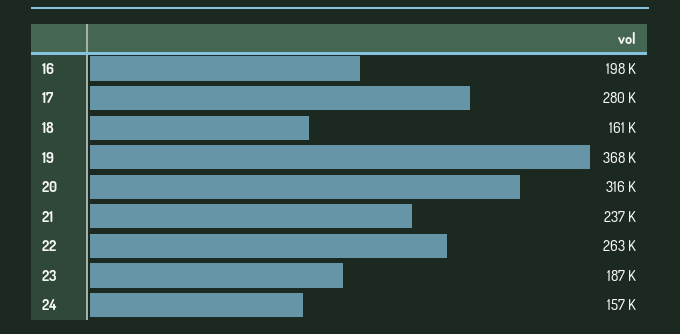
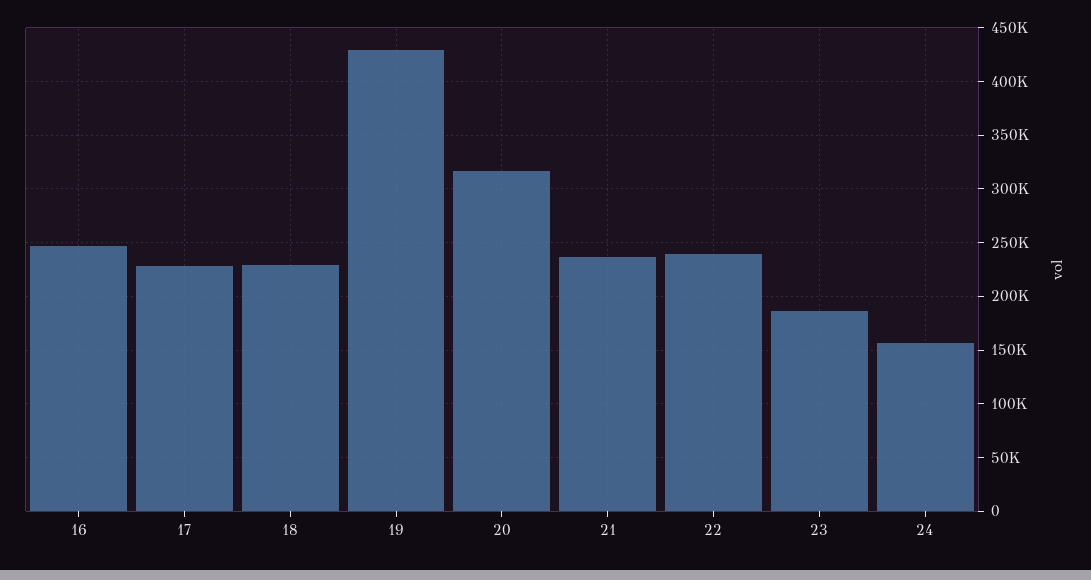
  {
-   "16": 198000,
+   "16": 250000,
-   "17": 280000,
+   "17": 230000,
-   "18": 161000,
+   "18": 230000,
-   "19": 368000,
+   "19": 430000,
    "20": 316000,
    "21": 237000,
-   "22": 263000,
+   "22": 240000,
    "23": 187000,
    "24": 157000
  }

